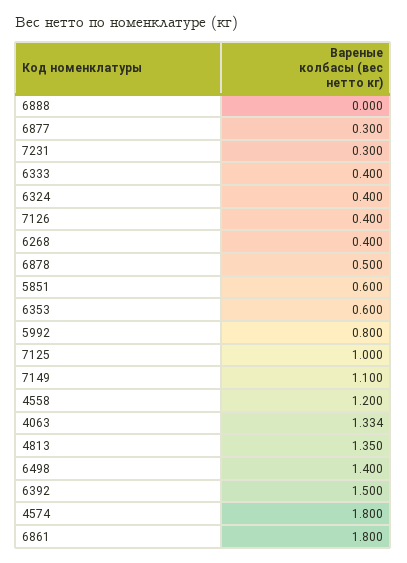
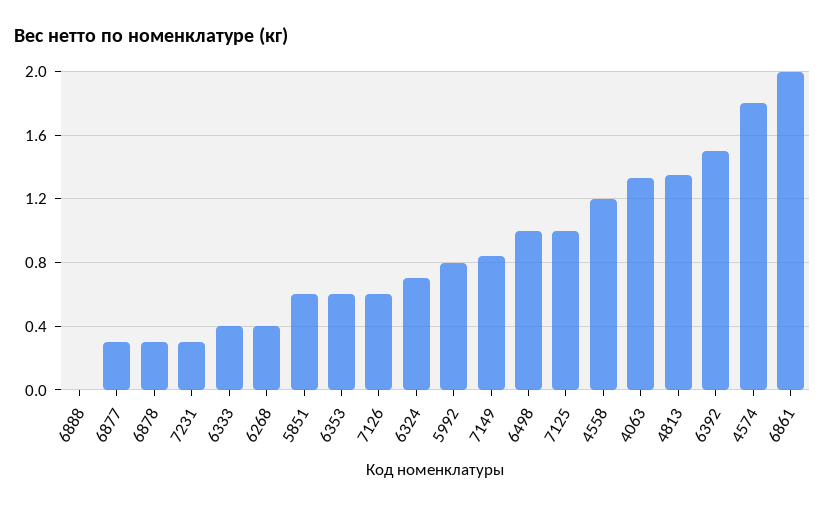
  {
    "6888": 0,
    "6877": 0.3,
    "7231": 0.3,
    "6333": 0.4,
-   "6324": 0.4,
+   "6324": 0.7,
-   "7126": 0.4,
+   "7126": 0.6,
    "6268": 0.4,
-   "6878": 0.5,
+   "6878": 0.3,
    "5851": 0.6,
    "6353": 0.6,
    "5992": 0.8,
    "7125": 1,
-   "7149": 1.1,
+   "7149": 0.85,
    "4558": 1.2,
    "4063": 1.334,
    "4813": 1.35,
-   "6498": 1.4,
+   "6498": 1,
    "6392": 1.5,
    "4574": 1.8,
-   "6861": 1.8
+   "6861": 2
  }

